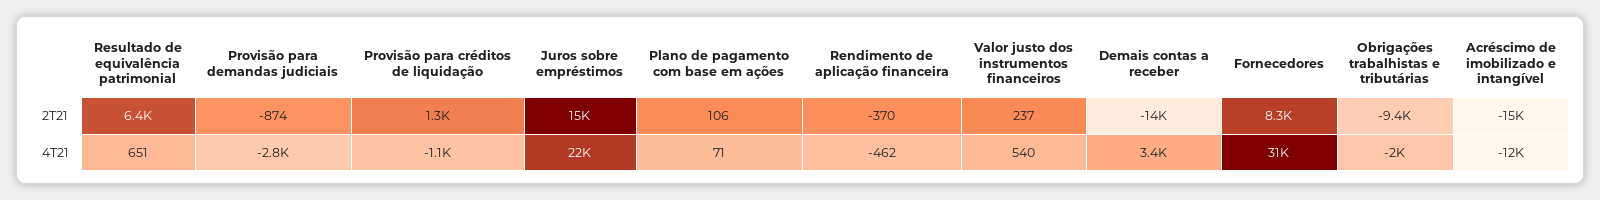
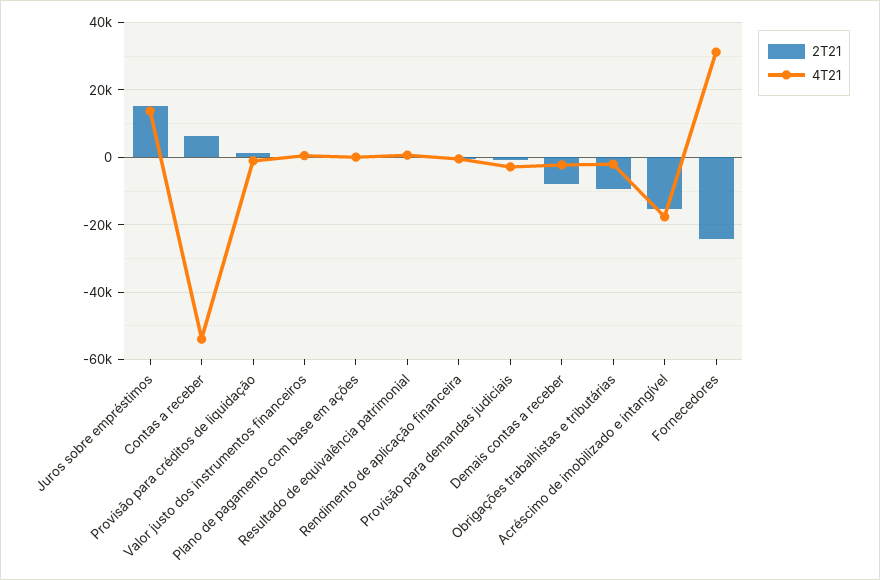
  {
    "2T21": {
-     "Resultado de equivalência patrimonial": 6400,
+     "Resultado de equivalência patrimonial": 0,
      "Provisão para demandas judiciais": -874,
      "Provisão para créditos de liquidação": 1300,
      "Juros sobre empréstimos": 15000,
      "Plano de pagamento com base em ações": 106,
      "Rendimento de aplicação financeira": -370,
      "Valor justo dos instrumentos financeiros": 237,
-     "Demais contas a receber": -14000,
+     "Demais contas a receber": -8000,
-     "Fornecedores": 8300,
+     "Fornecedores": -24000,
      "Obrigações trabalhistas e tributárias": -9400,
-     "Acréscimo de imobilizado e intangível": -15000
+     "Acréscimo de imobilizado e intangível": -15000,
+     "Contas a receber": 6000
    },
    "4T21": {
      "Resultado de equivalência patrimonial": 651,
      "Provisão para demandas judiciais": -2800,
      "Provisão para créditos de liquidação": -1100,
-     "Juros sobre empréstimos": 22000,
+     "Juros sobre empréstimos": 14000,
      "Plano de pagamento com base em ações": 71,
      "Rendimento de aplicação financeira": -462,
      "Valor justo dos instrumentos financeiros": 540,
-     "Demais contas a receber": 3400,
+     "Demais contas a receber": -2000,
      "Fornecedores": 31000,
      "Obrigações trabalhistas e tributárias": -2000,
-     "Acréscimo de imobilizado e intangível": -12000
+     "Acréscimo de imobilizado e intangível": -18000,
+     "Contas a receber": -54000
    }
  }

